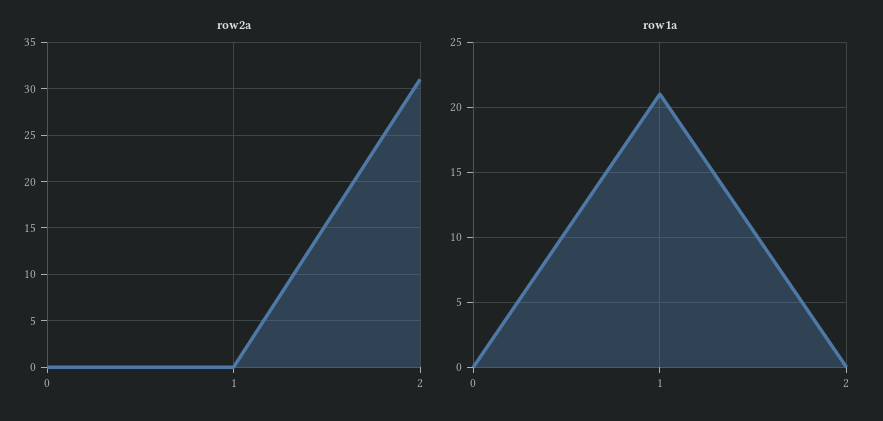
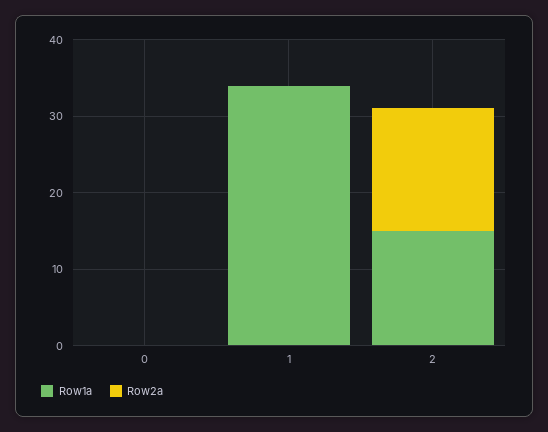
  {
    "row2a": {
      "0": 0,
      "1": 0,
-     "2": 31
+     "2": 15
    },
    "row1a": {
      "0": 0,
-     "1": 21,
+     "1": 35,
-     "2": 0
+     "2": 15
    }
  }

